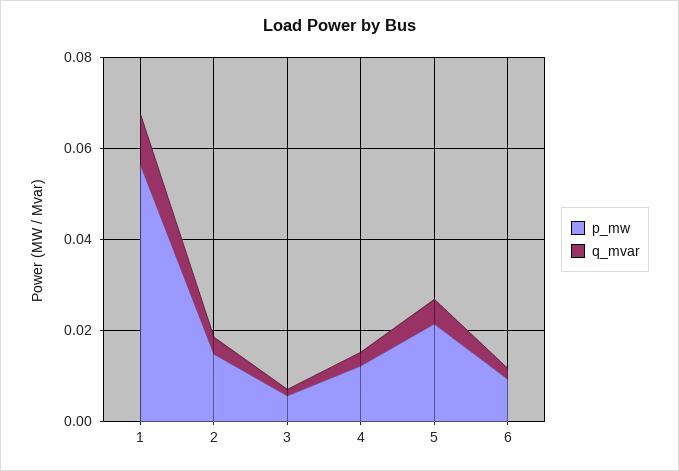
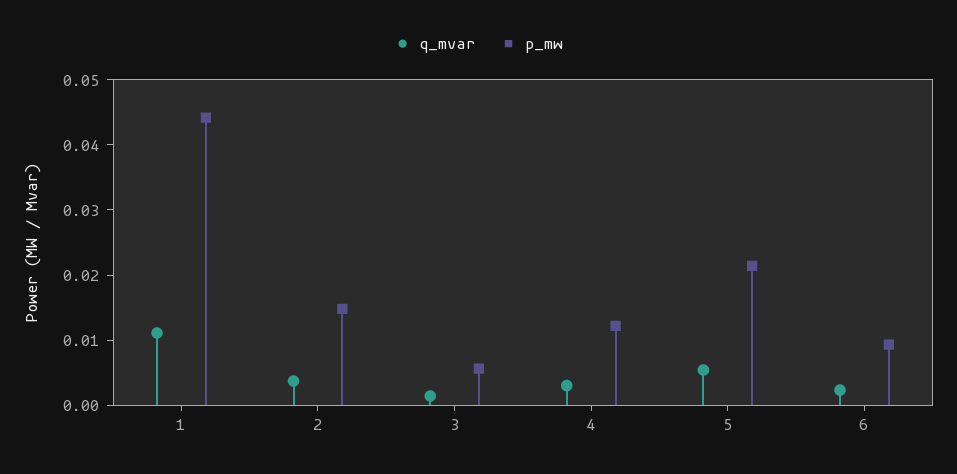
  {
    "p_mw": {
-     "1": 0.055,
+     "1": 0.044,
      "2": 0.014,
      "3": 0.006,
      "4": 0.012,
      "5": 0.022,
      "6": 0.01
    },
    "q_mvar": {
      "1": 0.012,
      "2": 0.004,
      "3": 0.002,
      "4": 0.004,
      "5": 0.006,
      "6": 0.002
    }
  }

